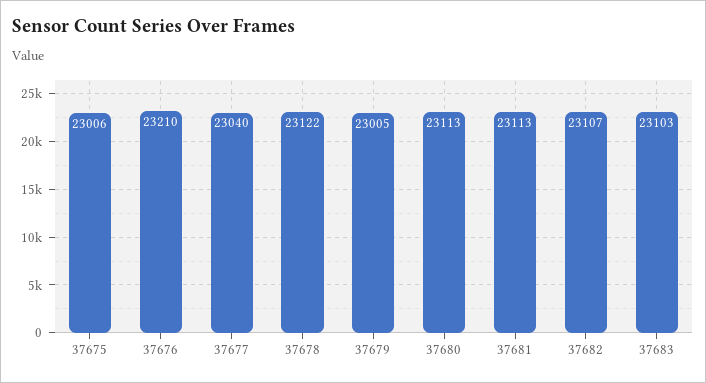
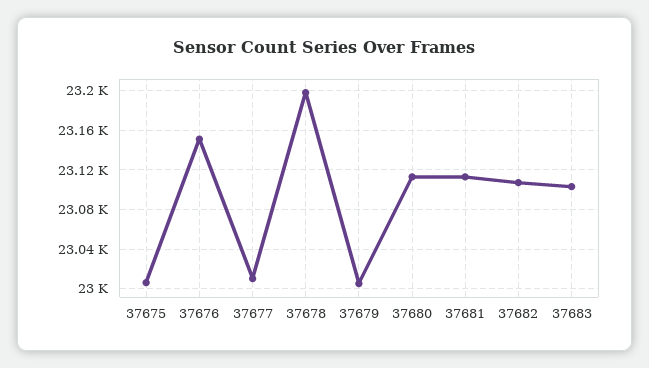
  {
    "37675": 23006,
-   "37676": 23210,
+   "37676": 23150,
-   "37677": 23040,
+   "37677": 23010,
-   "37678": 23122,
+   "37678": 23200,
    "37679": 23005,
    "37680": 23113,
    "37681": 23113,
    "37682": 23107,
    "37683": 23103
  }

